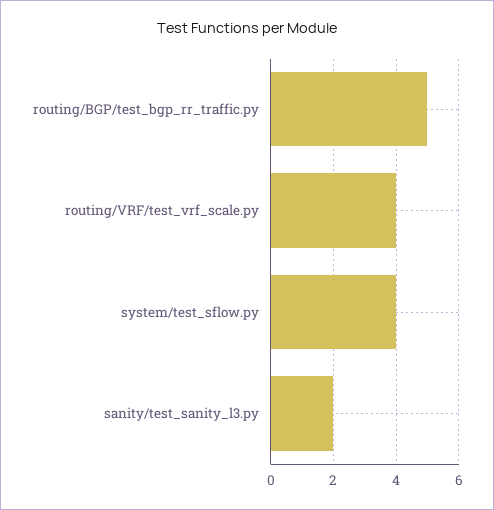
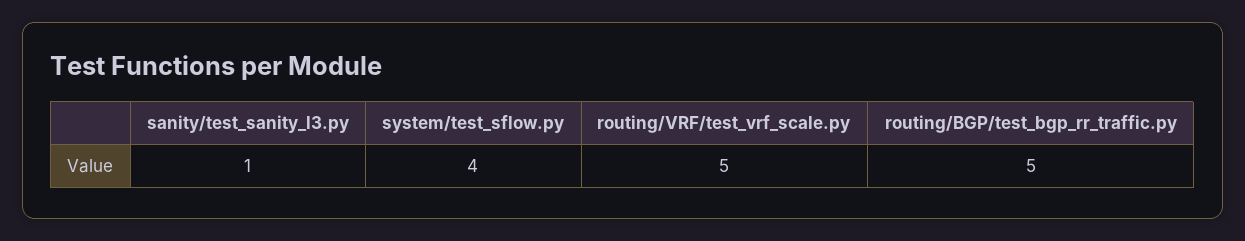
  {
    "routing/BGP/test_bgp_rr_traffic.py": 5,
-   "routing/VRF/test_vrf_scale.py": 4,
+   "routing/VRF/test_vrf_scale.py": 5,
    "system/test_sflow.py": 4,
-   "sanity/test_sanity_l3.py": 2
+   "sanity/test_sanity_l3.py": 1
  }

